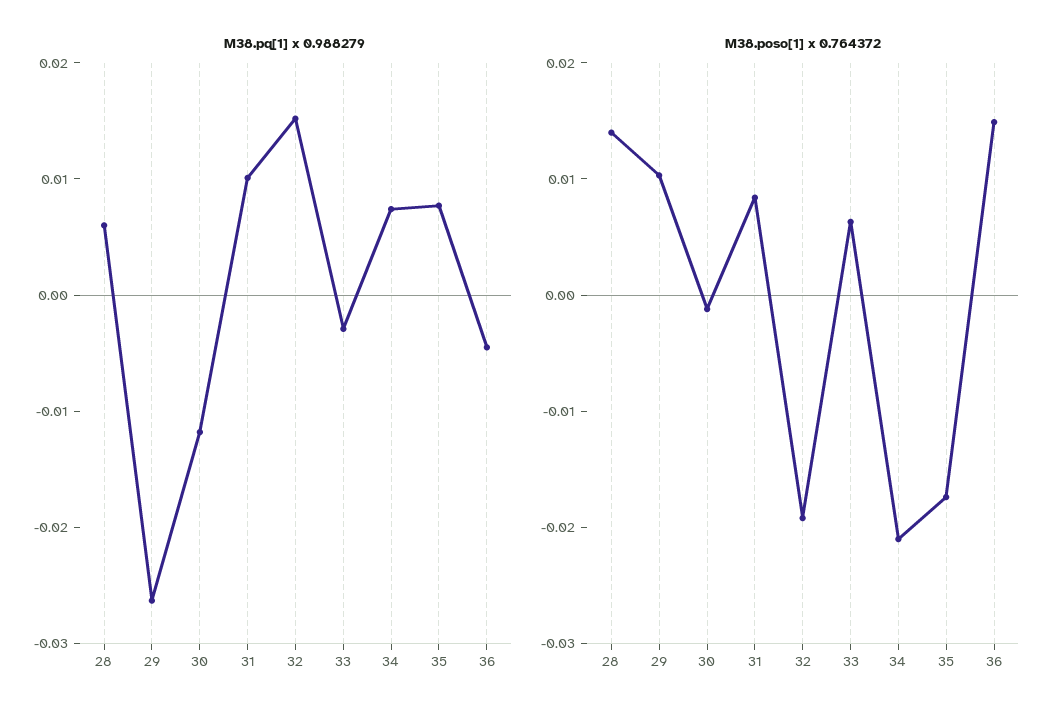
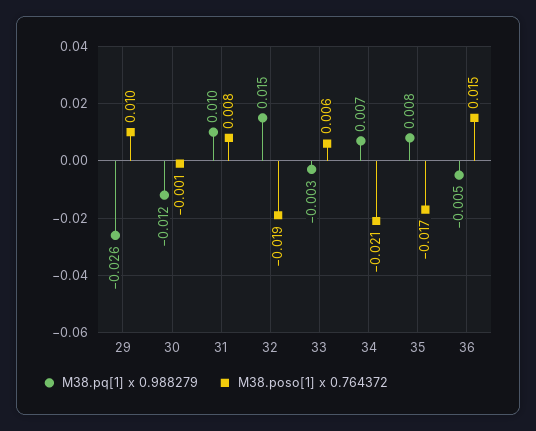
  {
    "M38.pq[1] x 0.988279": {
-     "28": 0.006,
      "29": -0.026,
      "30": -0.012,
      "31": 0.01,
      "32": 0.015,
      "33": -0.003,
      "34": 0.007,
      "35": 0.008,
      "36": -0.005
    },
    "M38.poso[1] x 0.764372": {
-     "28": 0.014,
      "29": 0.01,
      "30": -0.001,
      "31": 0.008,
      "32": -0.019,
      "33": 0.006,
      "34": -0.021,
      "35": -0.017,
      "36": 0.015
    }
  }

